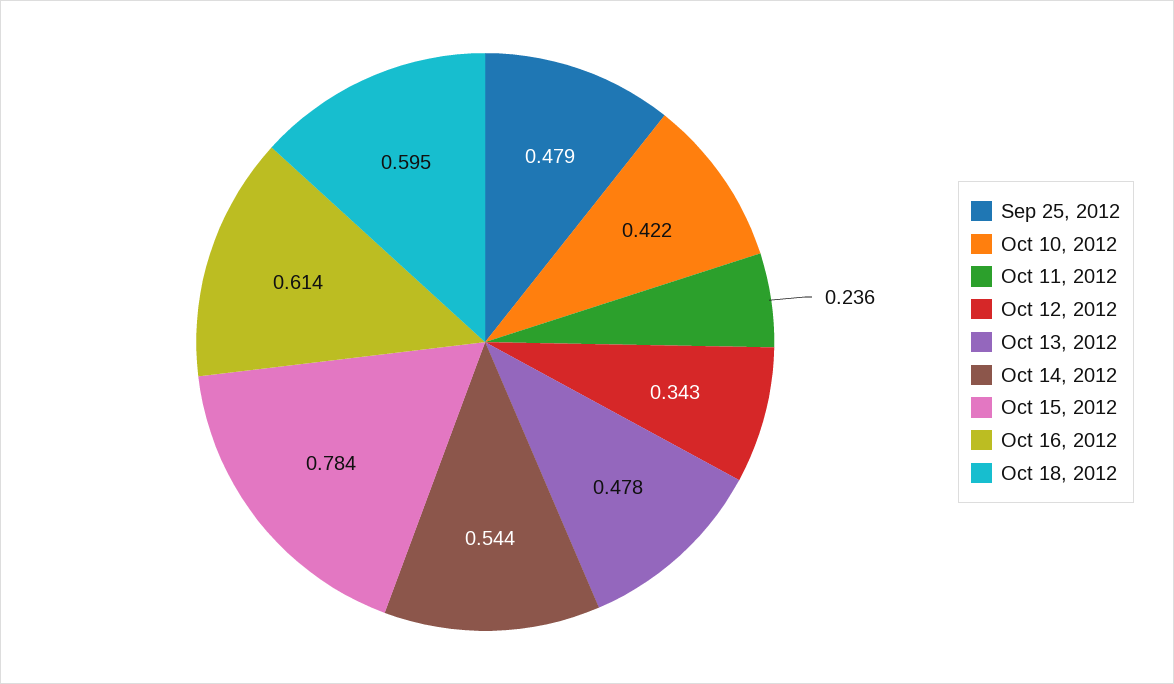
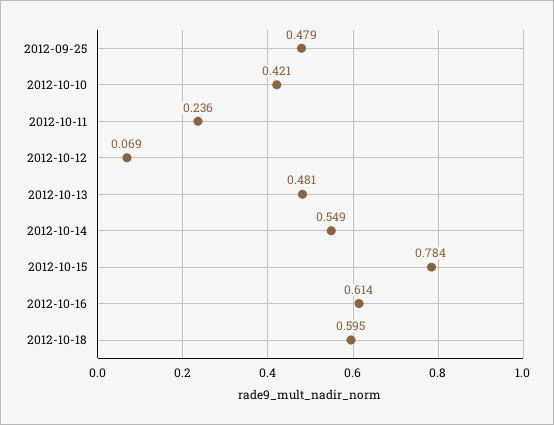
  {
    "Sep 25, 2012": 0.479,
-   "Oct 10, 2012": 0.422,
+   "Oct 10, 2012": 0.421,
    "Oct 11, 2012": 0.236,
-   "Oct 12, 2012": 0.343,
+   "Oct 12, 2012": 0.069,
-   "Oct 13, 2012": 0.478,
+   "Oct 13, 2012": 0.481,
-   "Oct 14, 2012": 0.544,
+   "Oct 14, 2012": 0.549,
    "Oct 15, 2012": 0.784,
    "Oct 16, 2012": 0.614,
    "Oct 18, 2012": 0.595
  }

